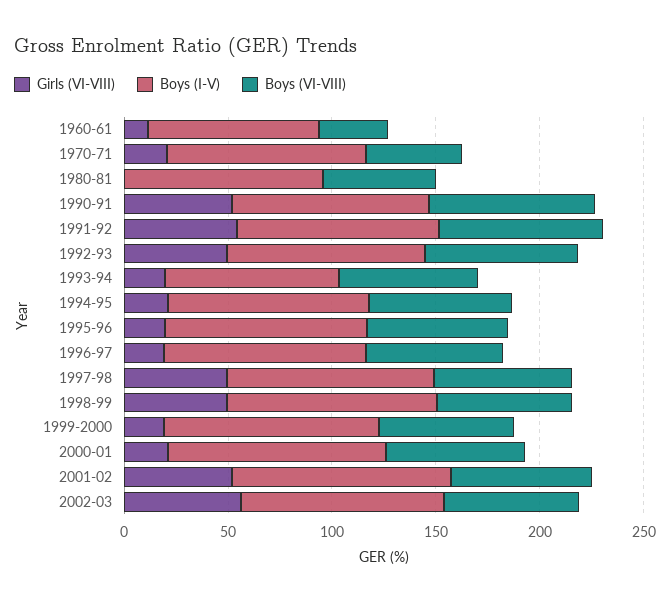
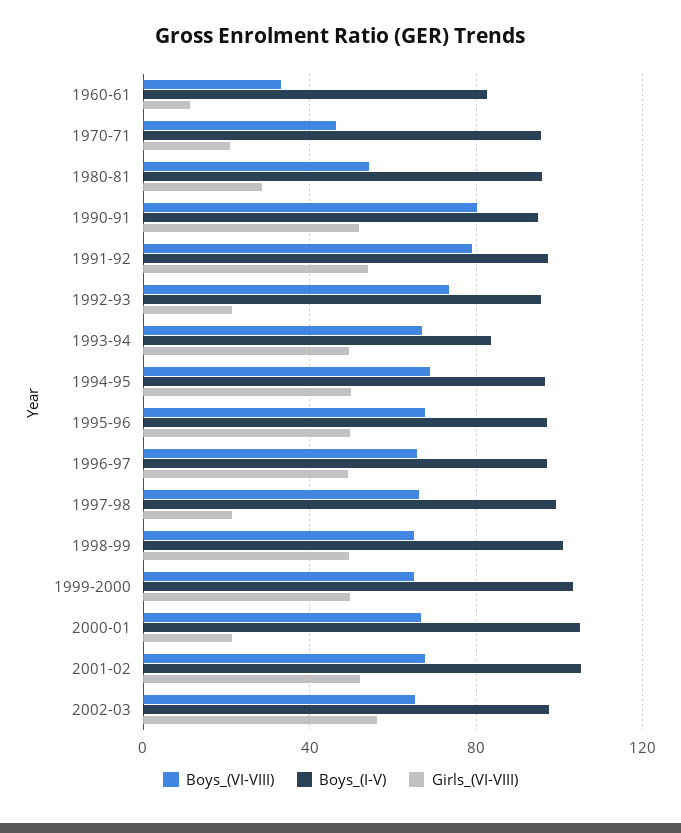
  {
    "Girls (VI-VIII)": {
      "1960-61": 10,
      "1970-71": 20,
-     "1980-81": 0,
+     "1980-81": 30,
      "1990-91": 50,
      "1991-92": 55,
-     "1992-93": 50,
+     "1992-93": 20,
-     "1993-94": 20,
+     "1993-94": 50,
-     "1994-95": 20,
+     "1994-95": 50,
-     "1995-96": 20,
+     "1995-96": 50,
-     "1996-97": 20,
+     "1996-97": 50,
-     "1997-98": 50,
+     "1997-98": 20,
      "1998-99": 50,
-     "1999-2000": 20,
+     "1999-2000": 50,
      "2000-01": 20,
      "2001-02": 50,
      "2002-03": 55
    },
    "Boys (I-V)": {
      "1960-61": 85,
      "1970-71": 95,
      "1980-81": 95,
      "1990-91": 95,
      "1991-92": 95,
      "1992-93": 95,
      "1993-94": 85,
      "1994-95": 95,
      "1995-96": 95,
      "1996-97": 95,
      "1997-98": 100,
      "1998-99": 100,
      "1999-2000": 105,
      "2000-01": 105,
      "2001-02": 105,
      "2002-03": 100
    },
    "Boys (VI-VIII)": {
      "1960-61": 35,
      "1970-71": 45,
      "1980-81": 55,
      "1990-91": 80,
      "1991-92": 80,
      "1992-93": 75,
      "1993-94": 65,
      "1994-95": 70,
      "1995-96": 70,
      "1996-97": 65,
      "1997-98": 65,
      "1998-99": 65,
      "1999-2000": 65,
      "2000-01": 65,
      "2001-02": 70,
      "2002-03": 65
    }
  }

